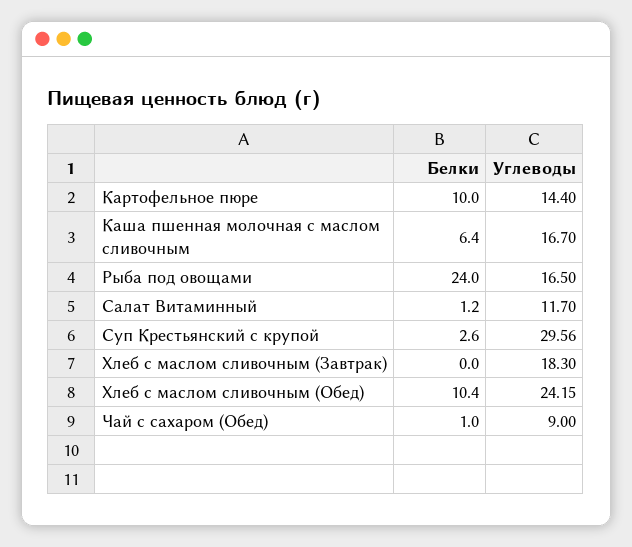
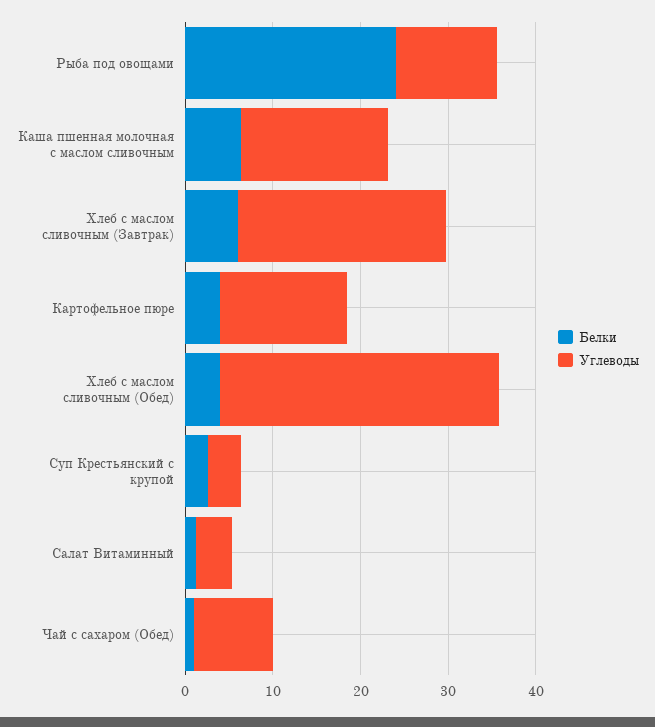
  {
    "Белки": {
-     "Картофельное пюре": 10,
+     "Картофельное пюре": 4,
      "Каша пшенная молочная с маслом сливочным": 6.4,
      "Рыба под овощами": 24,
      "Салат Витаминный": 1.2,
      "Суп Крестьянский с крупой": 2.6,
-     "Хлеб с маслом сливочным (Завтрак)": 0,
+     "Хлеб с маслом сливочным (Завтрак)": 6,
-     "Хлеб с маслом сливочным (Обед)": 10.4,
+     "Хлеб с маслом сливочным (Обед)": 4,
      "Чай с сахаром (Обед)": 1
    },
    "Углеводы": {
      "Картофельное пюре": 14.4,
      "Каша пшенная молочная с маслом сливочным": 16.7,
-     "Рыба под овощами": 16.5,
+     "Рыба под овощами": 12,
-     "Салат Витаминный": 11.7,
+     "Салат Витаминный": 4,
-     "Суп Крестьянский с крупой": 29.56,
+     "Суп Крестьянский с крупой": 4,
-     "Хлеб с маслом сливочным (Завтрак)": 18.3,
+     "Хлеб с маслом сливочным (Завтрак)": 24,
-     "Хлеб с маслом сливочным (Обед)": 24.15,
+     "Хлеб с маслом сливочным (Обед)": 32,
      "Чай с сахаром (Обед)": 9
    }
  }

